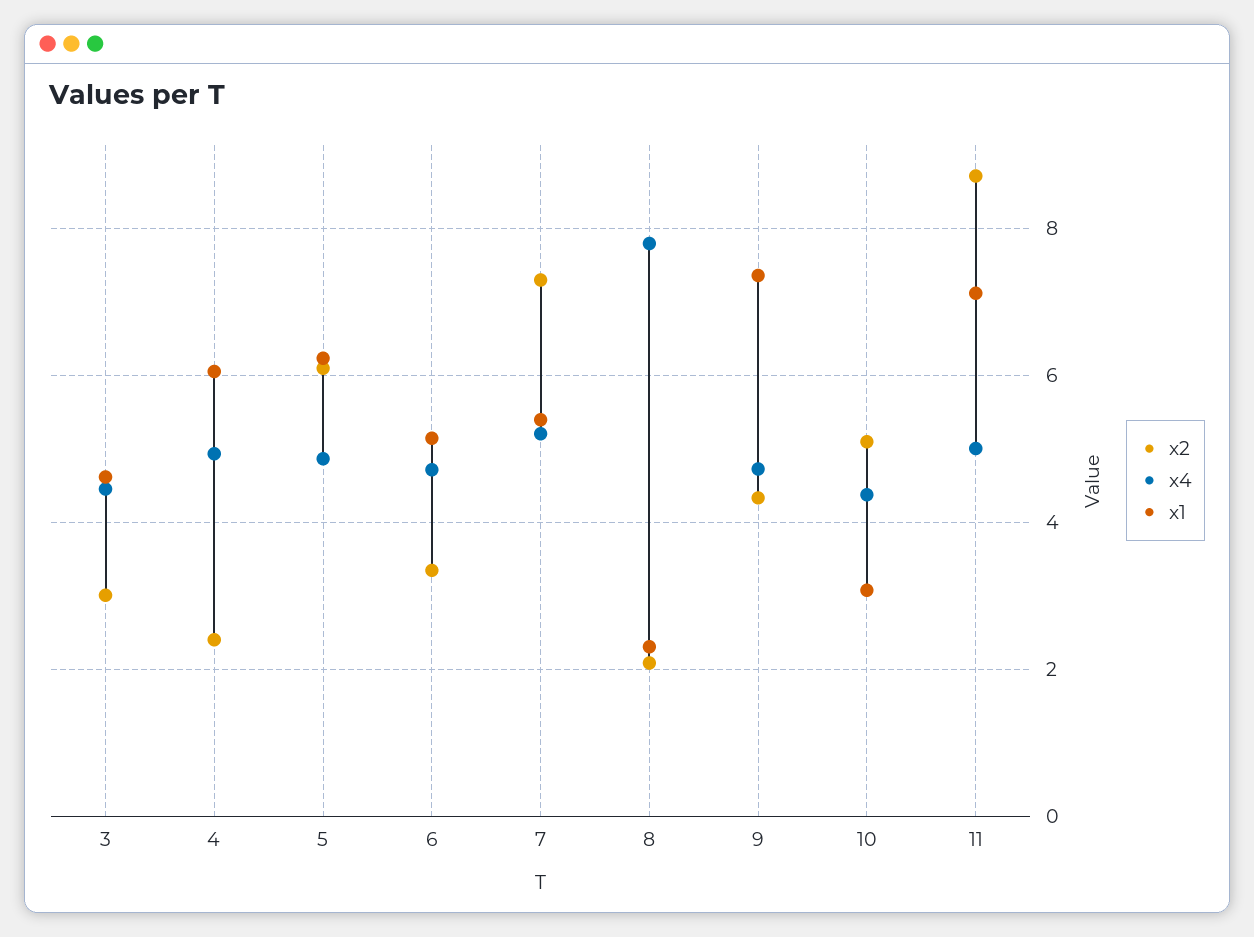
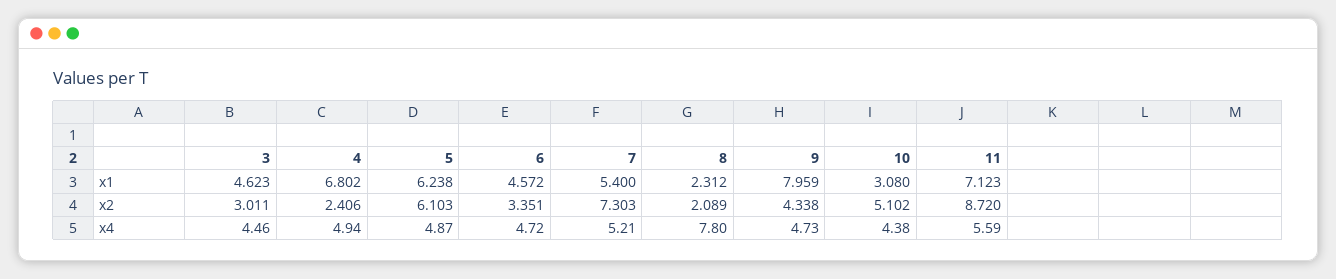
  {
    "x2": {
      "3": 3.011,
      "4": 2.406,
      "5": 6.103,
      "6": 3.351,
      "7": 7.303,
      "8": 2.089,
      "9": 4.338,
      "10": 5.102,
      "11": 8.72
    },
    "x4": {
      "3": 4.46,
      "4": 4.94,
      "5": 4.87,
      "6": 4.72,
      "7": 5.21,
      "8": 7.8,
      "9": 4.73,
      "10": 4.38,
-     "11": 5
+     "11": 5.59
    },
    "x1": {
      "3": 4.623,
-     "4": 6,
+     "4": 6.802,
      "5": 6.238,
-     "6": 5.2,
+     "6": 4.572,
      "7": 5.4,
      "8": 2.312,
-     "9": 7.4,
+     "9": 7.959,
      "10": 3.08,
      "11": 7.123
    }
  }

